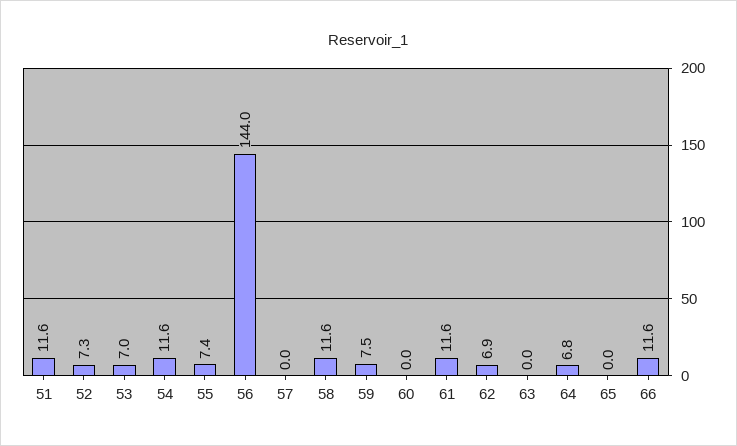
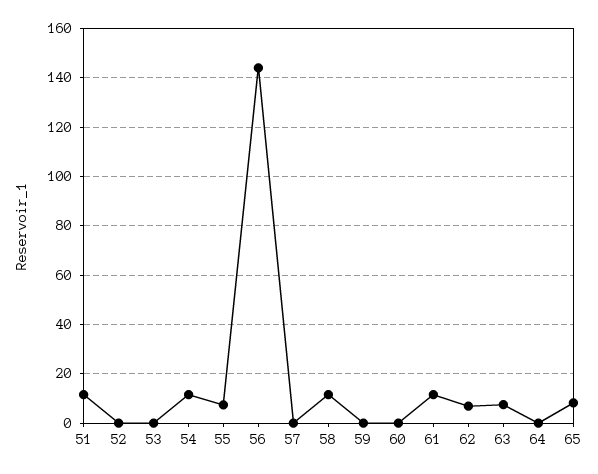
  {
    "51": 11.6,
-   "52": 7.3,
+   "52": 0,
-   "53": 7,
+   "53": 0,
    "54": 11.6,
    "55": 7.4,
    "56": 144,
    "57": 0,
    "58": 11.6,
-   "59": 7.5,
+   "59": 0,
    "60": 0,
    "61": 11.6,
    "62": 6.9,
-   "63": 0,
+   "63": 7.5,
-   "64": 6.8,
+   "64": 0,
-   "65": 0,
+   "65": 7.5
-   "66": 11.6
  }

